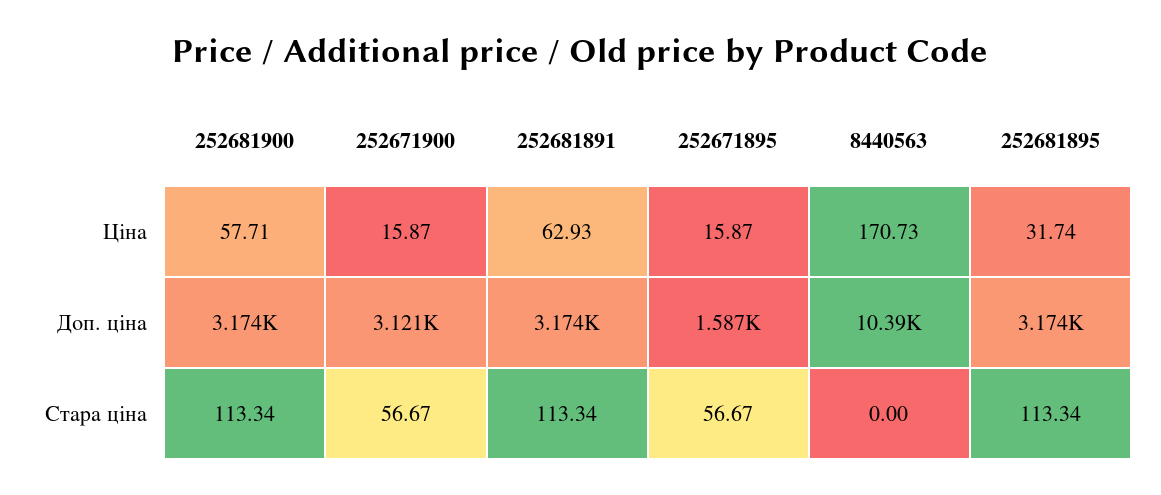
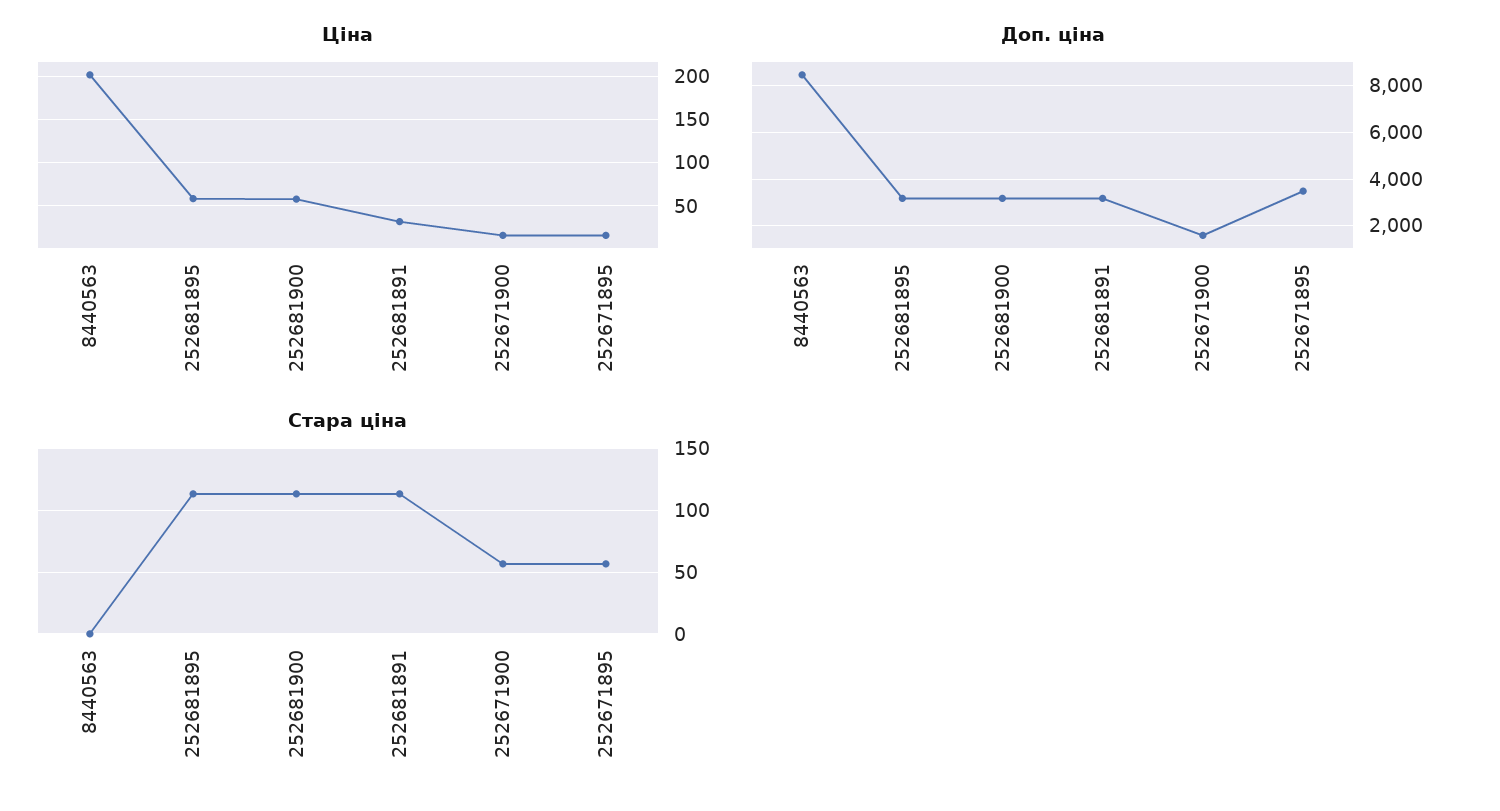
  {
    "Ціна": {
      "252681900": 57.71,
      "252671900": 15.87,
-     "252681891": 62.93,
+     "252681891": 30,
      "252671895": 15.87,
-     "8440563": 170.73,
+     "8440563": 200,
-     "252681895": 31.74
+     "252681895": 60
    },
    "Доп. ціна": {
      "252681900": 3174,
-     "252671900": 3121,
+     "252671900": 1500,
      "252681891": 3174,
-     "252671895": 1587,
+     "252671895": 3500,
-     "8440563": 10390,
+     "8440563": 8500,
      "252681895": 3174
    },
    "Стара ціна": {
      "252681900": 113.34,
      "252671900": 56.67,
      "252681891": 113.34,
      "252671895": 56.67,
      "8440563": 0,
      "252681895": 113.34
    }
  }

